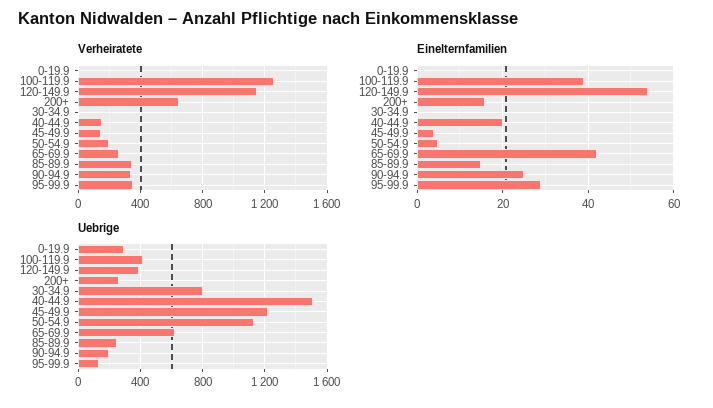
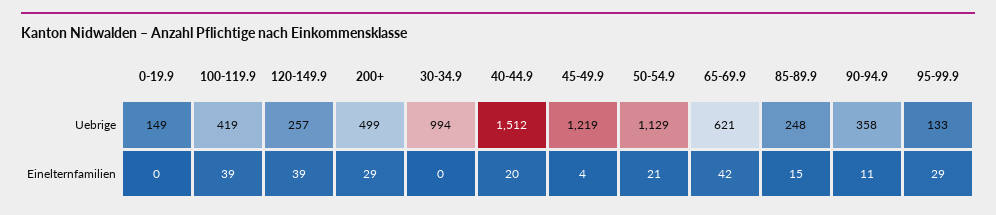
  {
-   "Verheiratete": {
-     "0-19.9": 0,
-     "100-119.9": 1250,
-     "120-149.9": 1150,
-     "200+": 650,
-     "30-34.9": 0,
-     "40-44.9": 150,
-     "45-49.9": 150,
-     "50-54.9": 200,
-     "65-69.9": 250,
-     "85-89.9": 350,
-     "90-94.9": 350,
-     "95-99.9": 350
-   },
    "Einelternfamilien": {
      "0-19.9": 0,
      "100-119.9": 39,
-     "120-149.9": 55,
+     "120-149.9": 39,
-     "200+": 15,
+     "200+": 29,
      "30-34.9": 0,
      "40-44.9": 20,
      "45-49.9": 4,
-     "50-54.9": 5,
+     "50-54.9": 21,
      "65-69.9": 42,
      "85-89.9": 15,
-     "90-94.9": 25,
+     "90-94.9": 11,
      "95-99.9": 29
    },
    "Uebrige": {
-     "0-19.9": 300,
+     "0-19.9": 149,
      "100-119.9": 419,
-     "120-149.9": 400,
+     "120-149.9": 257,
-     "200+": 250,
+     "200+": 499,
-     "30-34.9": 800,
+     "30-34.9": 994,
      "40-44.9": 1512,
      "45-49.9": 1219,
      "50-54.9": 1129,
      "65-69.9": 621,
      "85-89.9": 248,
-     "90-94.9": 200,
+     "90-94.9": 358,
      "95-99.9": 133
    }
  }

